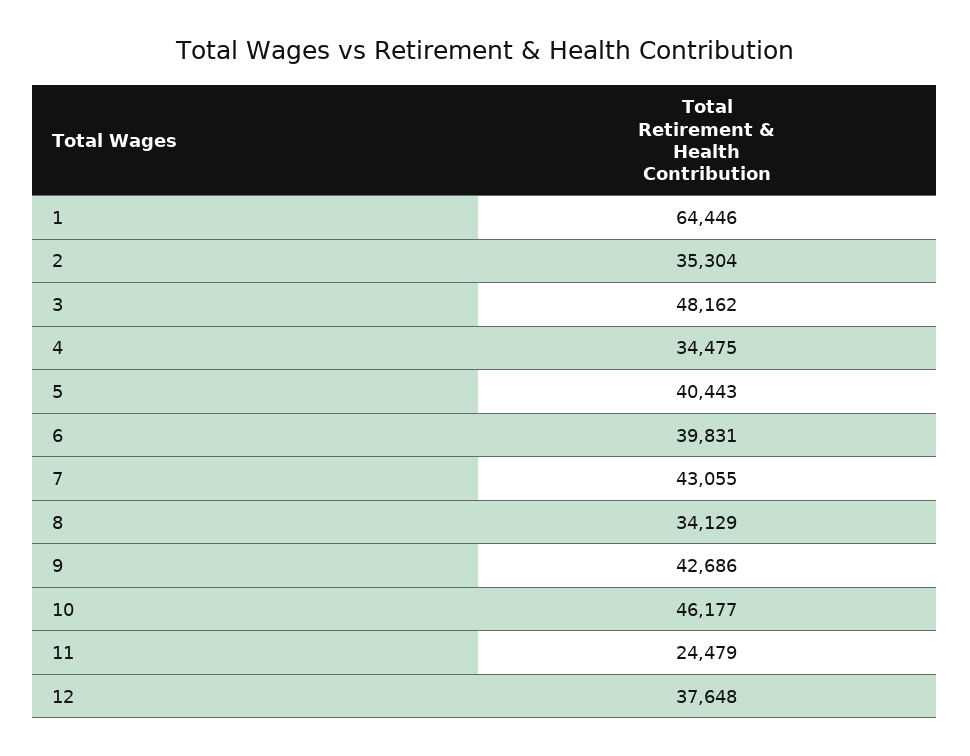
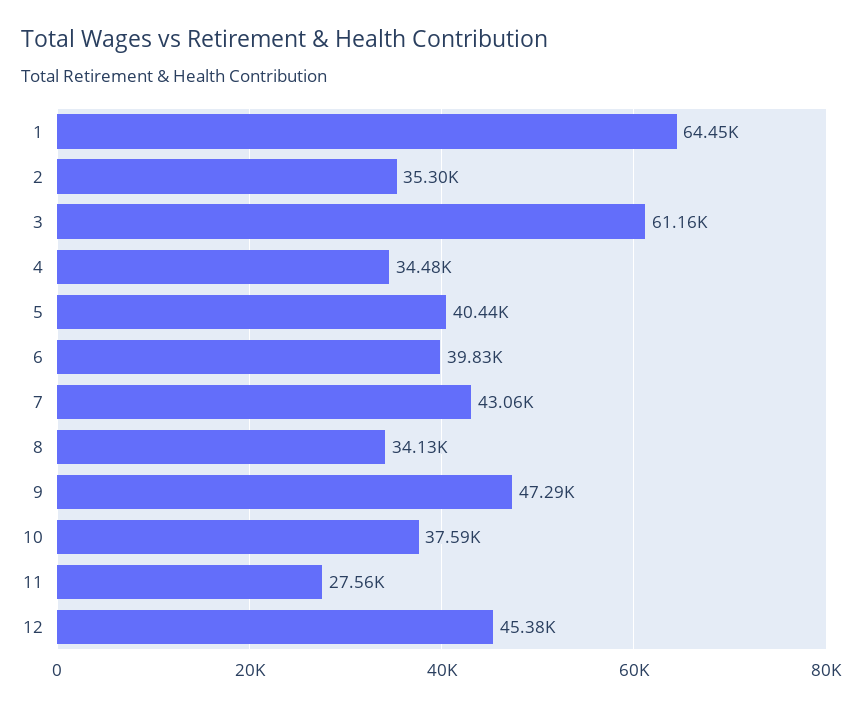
  {
    "1": 64446,
    "2": 35304,
-   "3": 48162,
+   "3": 61160,
    "4": 34475,
    "5": 40443,
    "6": 39831,
    "7": 43055,
    "8": 34129,
-   "9": 42686,
+   "9": 47290,
-   "10": 46177,
+   "10": 37590,
-   "11": 24479,
+   "11": 27560,
-   "12": 37648
+   "12": 45380
  }

